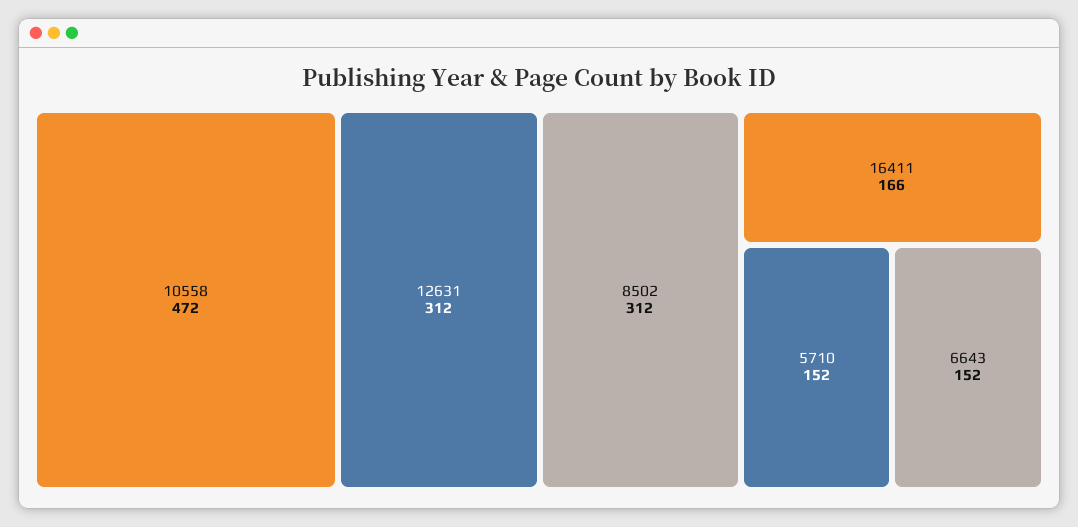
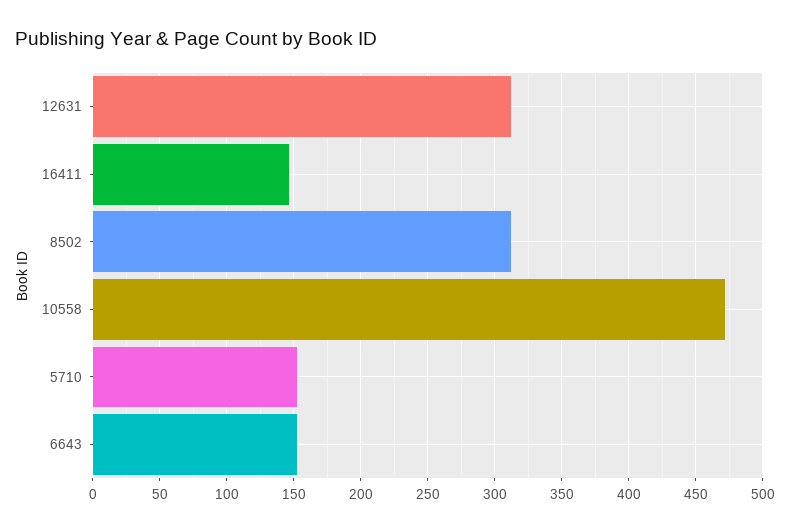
  {
    "10558": 472,
    "12631": 312,
    "8502": 312,
-   "16411": 166,
+   "16411": 145,
    "5710": 152,
    "6643": 152
  }

